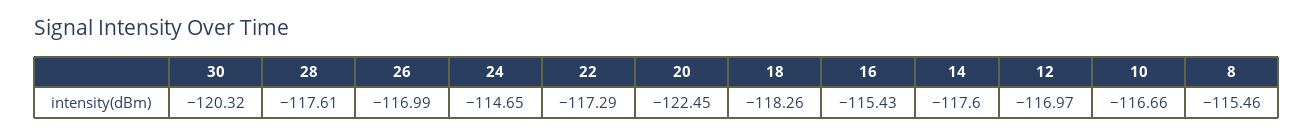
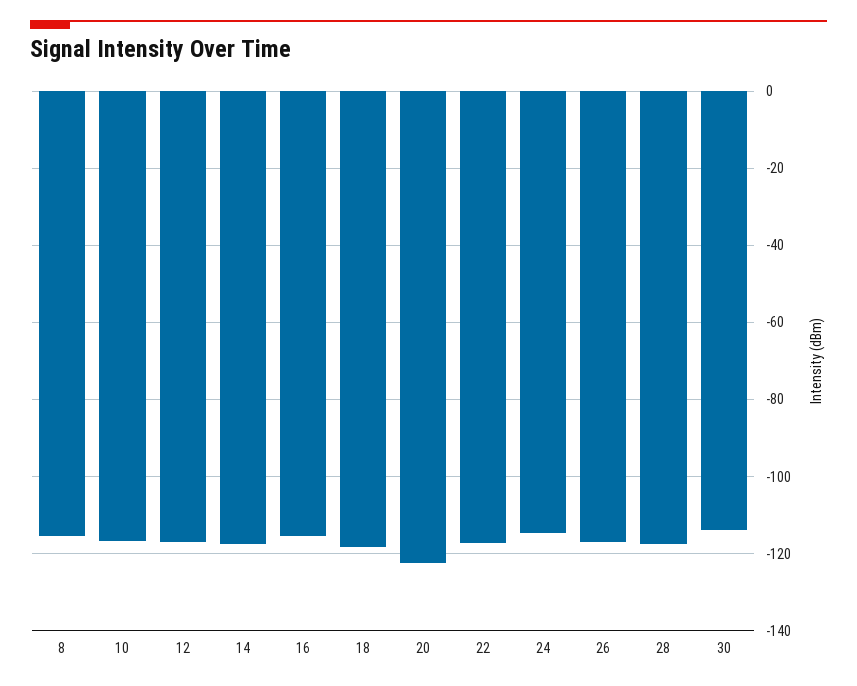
  {
-   "30": -120.32,
+   "30": -114,
    "28": -117.61,
    "26": -116.99,
    "24": -114.65,
    "22": -117.29,
    "20": -122.45,
    "18": -118.26,
    "16": -115.43,
    "14": -117.6,
    "12": -116.97,
    "10": -116.66,
    "8": -115.46
  }

